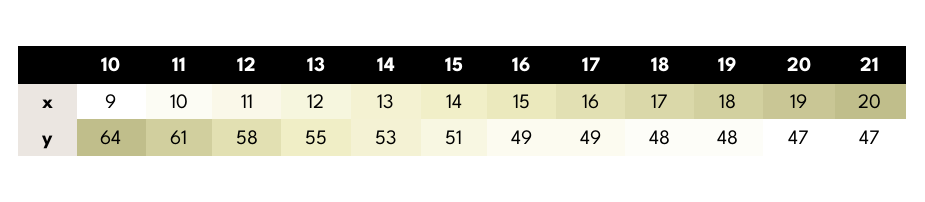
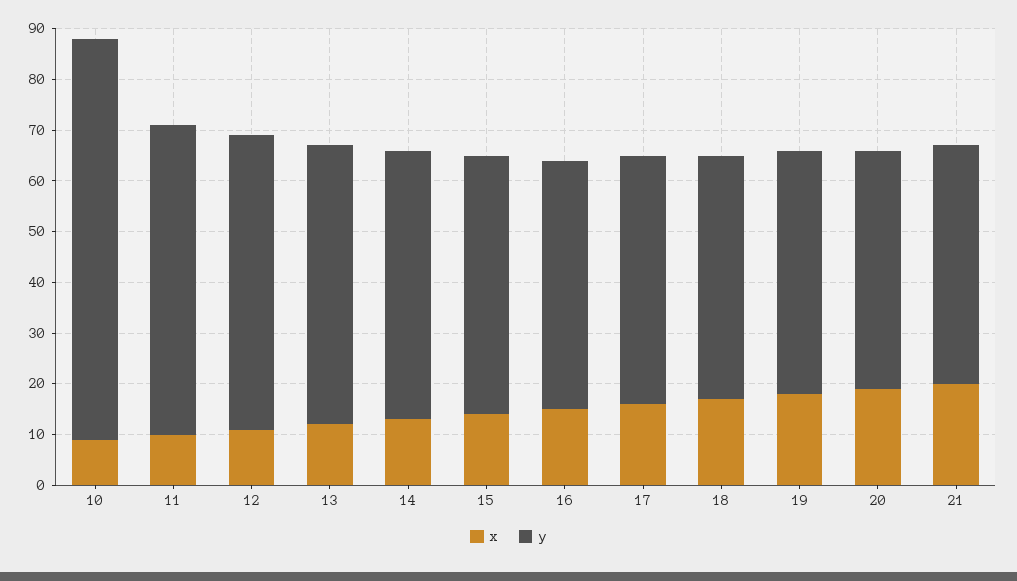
  {
    "x": {
      "10": 9,
      "11": 10,
      "12": 11,
      "13": 12,
      "14": 13,
      "15": 14,
      "16": 15,
      "17": 16,
      "18": 17,
      "19": 18,
      "20": 19,
      "21": 20
    },
    "y": {
-     "10": 64,
+     "10": 80,
      "11": 61,
      "12": 58,
      "13": 55,
      "14": 53,
      "15": 51,
      "16": 49,
      "17": 49,
      "18": 48,
      "19": 48,
      "20": 47,
      "21": 47
    }
  }

